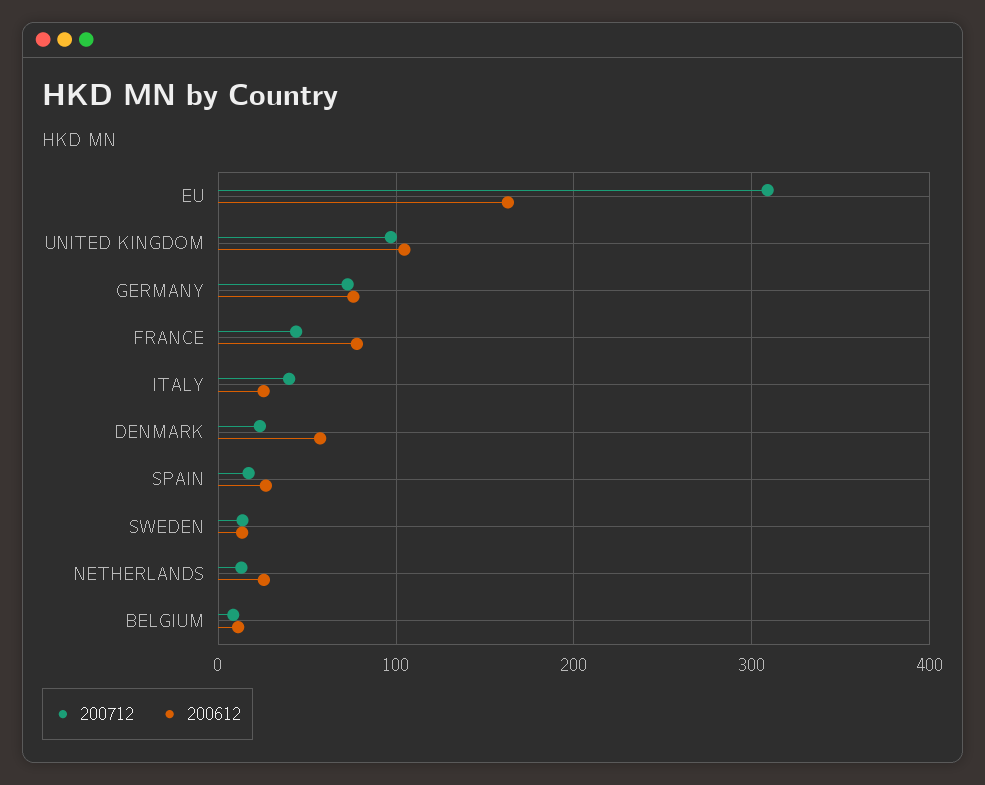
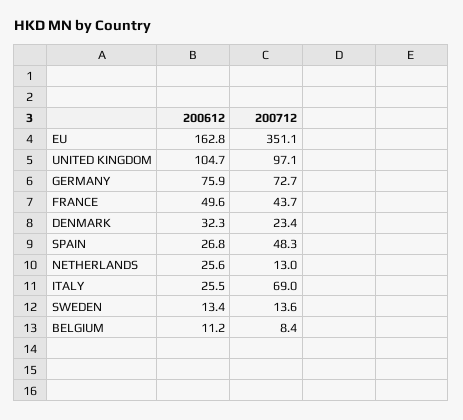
  {
    "200712": {
-     "EU": 310,
+     "EU": 351.1,
      "UNITED KINGDOM": 97.1,
      "GERMANY": 72.7,
      "FRANCE": 43.7,
-     "ITALY": 40,
+     "ITALY": 69,
      "DENMARK": 23.4,
-     "SPAIN": 20,
+     "SPAIN": 48.3,
      "SWEDEN": 13.6,
      "NETHERLANDS": 13,
      "BELGIUM": 8.4
    },
    "200612": {
      "EU": 162.8,
      "UNITED KINGDOM": 104.7,
      "GERMANY": 75.9,
-     "FRANCE": 80,
+     "FRANCE": 49.6,
      "ITALY": 25.5,
-     "DENMARK": 60,
+     "DENMARK": 32.3,
      "SPAIN": 26.8,
      "SWEDEN": 13.4,
      "NETHERLANDS": 25.6,
      "BELGIUM": 11.2
    }
  }

